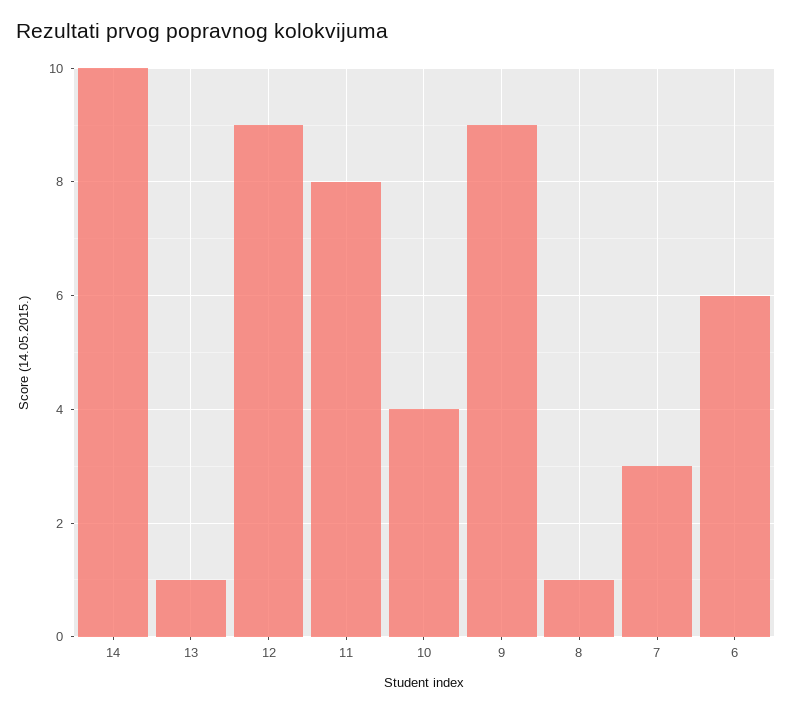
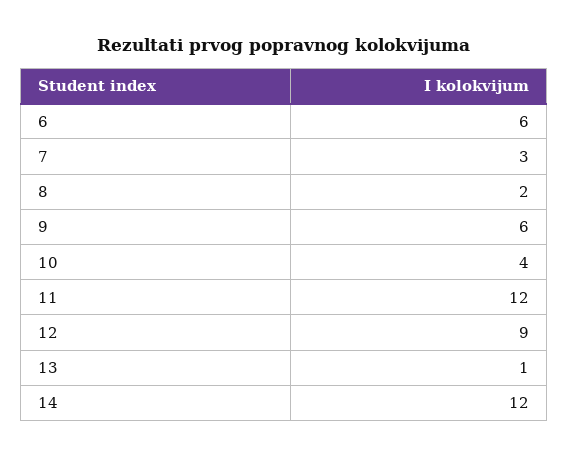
  {
-   "14": 10,
+   "14": 12,
    "13": 1,
    "12": 9,
-   "11": 8,
+   "11": 12,
    "10": 4,
-   "9": 9,
+   "9": 6,
-   "8": 1,
+   "8": 2,
    "7": 3,
    "6": 6
  }

